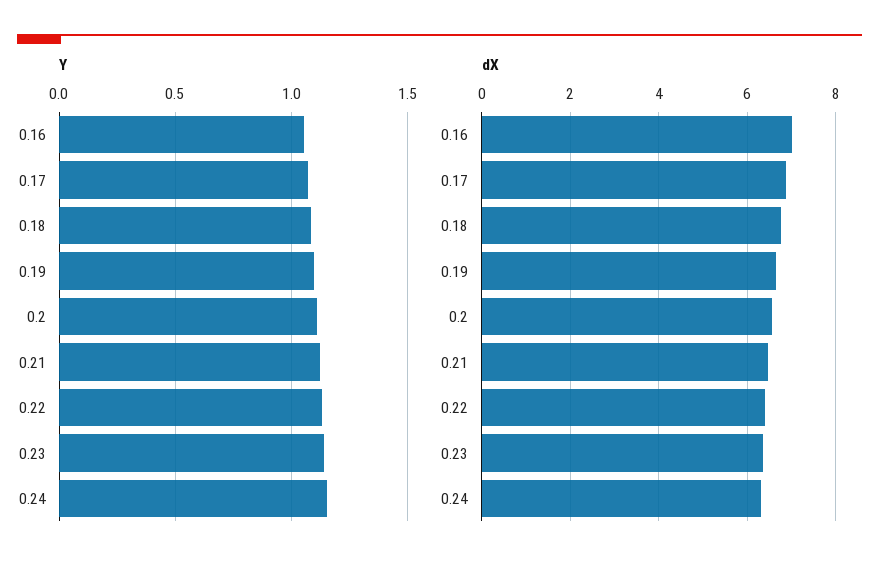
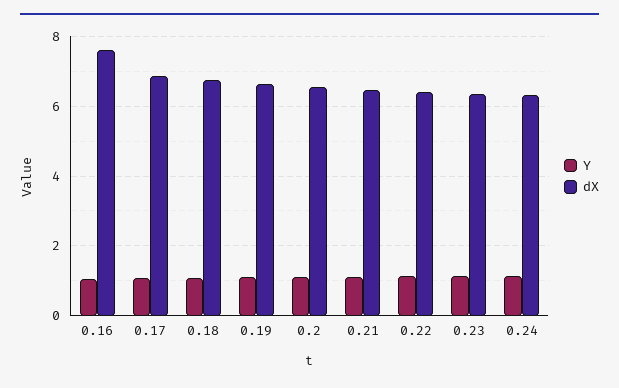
  {
    "Y": {
      "0.16": 1.05,
      "0.17": 1.05,
      "0.18": 1.1,
      "0.19": 1.1,
      "0.2": 1.1,
      "0.21": 1.1,
      "0.22": 1.15,
      "0.23": 1.15,
      "0.24": 1.15
    },
    "dX": {
-     "0.16": 7,
+     "0.16": 7.6,
      "0.17": 6.8,
      "0.18": 6.8,
      "0.19": 6.6,
      "0.2": 6.6,
      "0.21": 6.4,
      "0.22": 6.4,
      "0.23": 6.4,
      "0.24": 6.4
    }
  }

